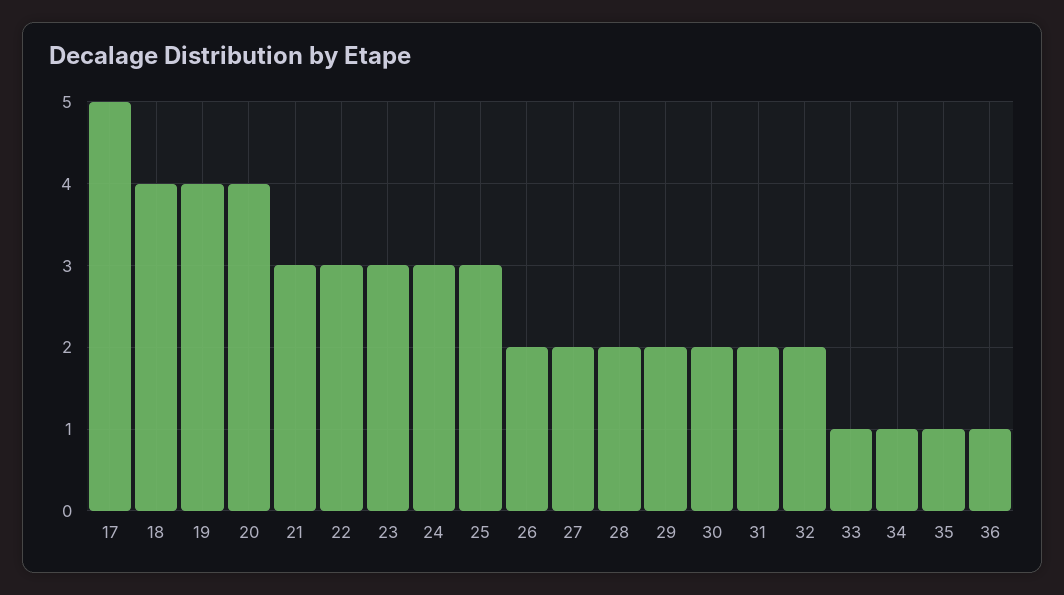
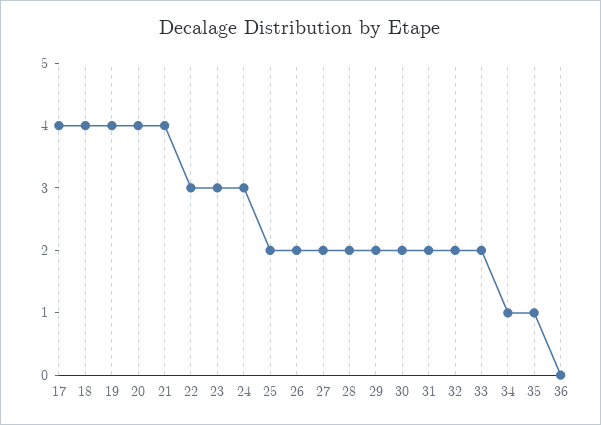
  {
-   "17": 5,
+   "17": 4,
    "18": 4,
    "19": 4,
    "20": 4,
-   "21": 3,
+   "21": 4,
    "22": 3,
    "23": 3,
    "24": 3,
-   "25": 3,
+   "25": 2,
    "26": 2,
    "27": 2,
    "28": 2,
    "29": 2,
    "30": 2,
    "31": 2,
    "32": 2,
-   "33": 1,
+   "33": 2,
    "34": 1,
    "35": 1,
-   "36": 1
+   "36": 0
  }

